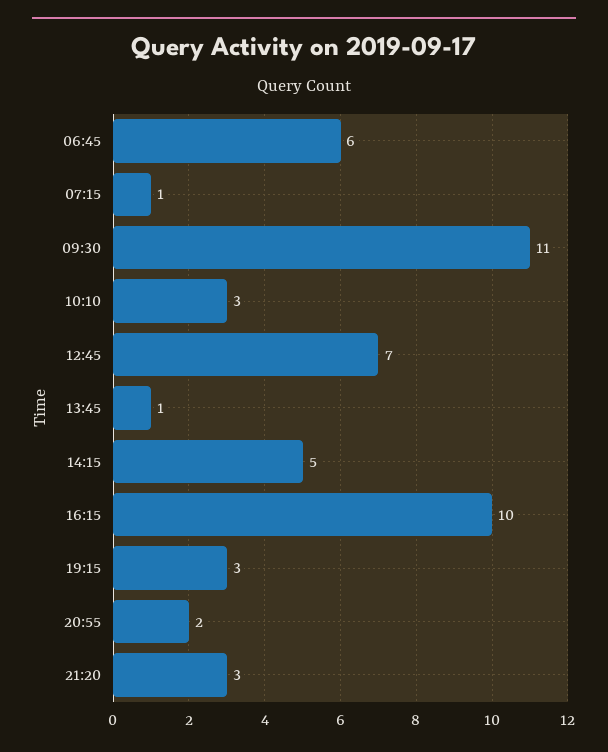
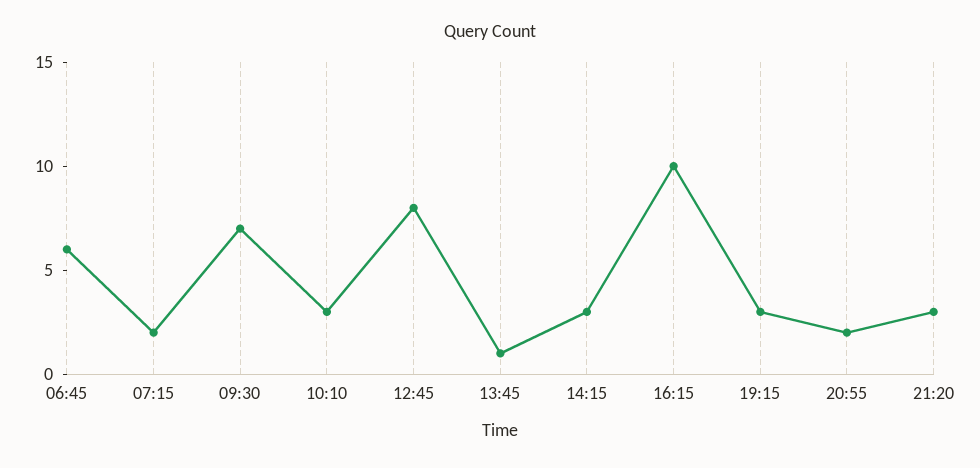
  {
    "06:45": 6,
-   "07:15": 1,
+   "07:15": 2,
-   "09:30": 11,
+   "09:30": 7,
    "10:10": 3,
-   "12:45": 7,
+   "12:45": 8,
    "13:45": 1,
-   "14:15": 5,
+   "14:15": 3,
    "16:15": 10,
    "19:15": 3,
    "20:55": 2,
    "21:20": 3
  }

